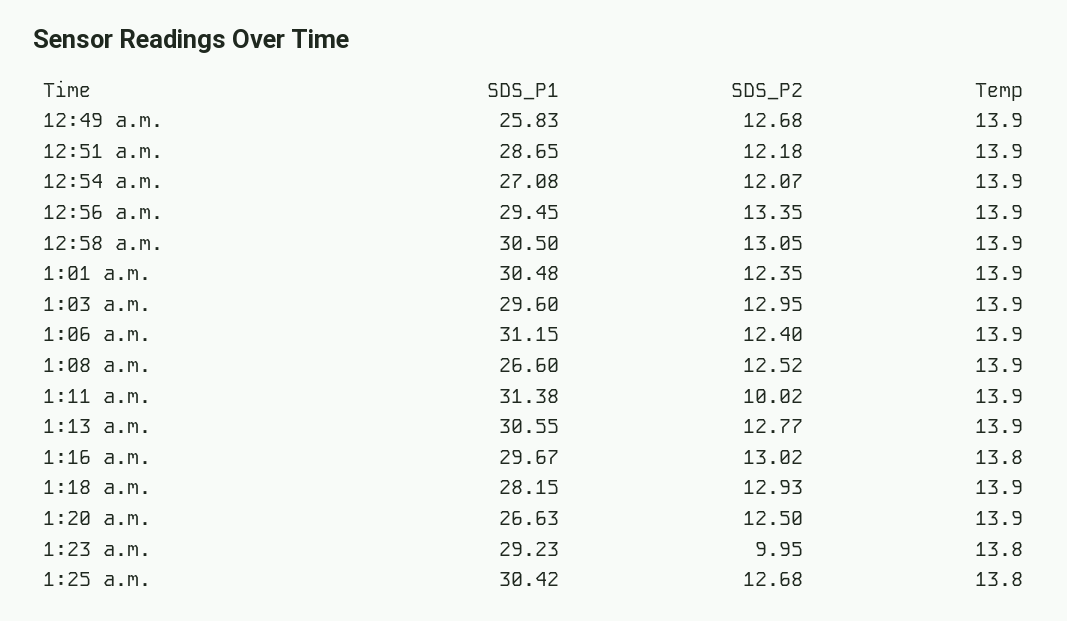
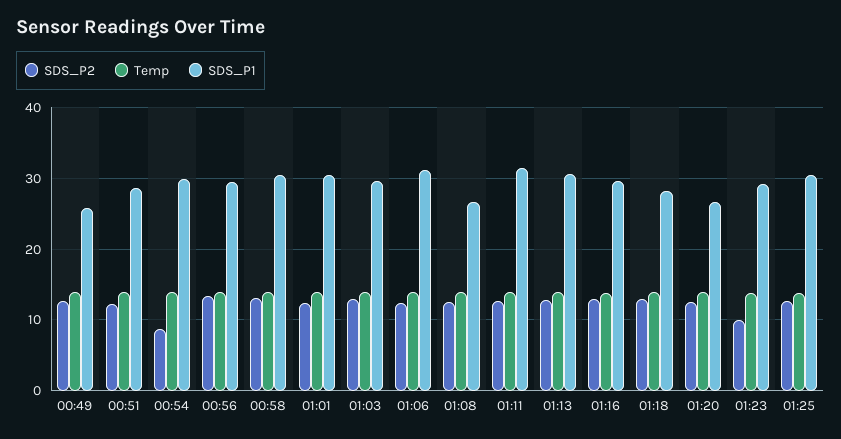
  {
    "SDS_P1": {
      "12:49 a.m.": 25.83,
      "12:51 a.m.": 28.65,
-     "12:54 a.m.": 27.08,
+     "12:54 a.m.": 30,
      "12:56 a.m.": 29.45,
      "12:58 a.m.": 30.5,
      "1:01 a.m.": 30.48,
      "1:03 a.m.": 29.6,
      "1:06 a.m.": 31.15,
      "1:08 a.m.": 26.6,
      "1:11 a.m.": 31.38,
      "1:13 a.m.": 30.55,
      "1:16 a.m.": 29.67,
      "1:18 a.m.": 28.15,
      "1:20 a.m.": 26.63,
      "1:23 a.m.": 29.23,
      "1:25 a.m.": 30.42
    },
    "SDS_P2": {
      "12:49 a.m.": 12.68,
      "12:51 a.m.": 12.18,
-     "12:54 a.m.": 12.07,
+     "12:54 a.m.": 9,
      "12:56 a.m.": 13.35,
      "12:58 a.m.": 13.05,
      "1:01 a.m.": 12.35,
      "1:03 a.m.": 12.95,
      "1:06 a.m.": 12.4,
      "1:08 a.m.": 12.52,
-     "1:11 a.m.": 10.02,
+     "1:11 a.m.": 13,
      "1:13 a.m.": 12.77,
      "1:16 a.m.": 13.02,
      "1:18 a.m.": 12.93,
      "1:20 a.m.": 12.5,
      "1:23 a.m.": 9.95,
      "1:25 a.m.": 12.68
    },
    "Temp": {
      "12:49 a.m.": 13.9,
      "12:51 a.m.": 13.9,
      "12:54 a.m.": 13.9,
      "12:56 a.m.": 13.9,
      "12:58 a.m.": 13.9,
      "1:01 a.m.": 13.9,
      "1:03 a.m.": 13.9,
      "1:06 a.m.": 13.9,
      "1:08 a.m.": 13.9,
      "1:11 a.m.": 13.9,
      "1:13 a.m.": 13.9,
      "1:16 a.m.": 13.8,
      "1:18 a.m.": 13.9,
      "1:20 a.m.": 13.9,
      "1:23 a.m.": 13.8,
      "1:25 a.m.": 13.8
    }
  }

